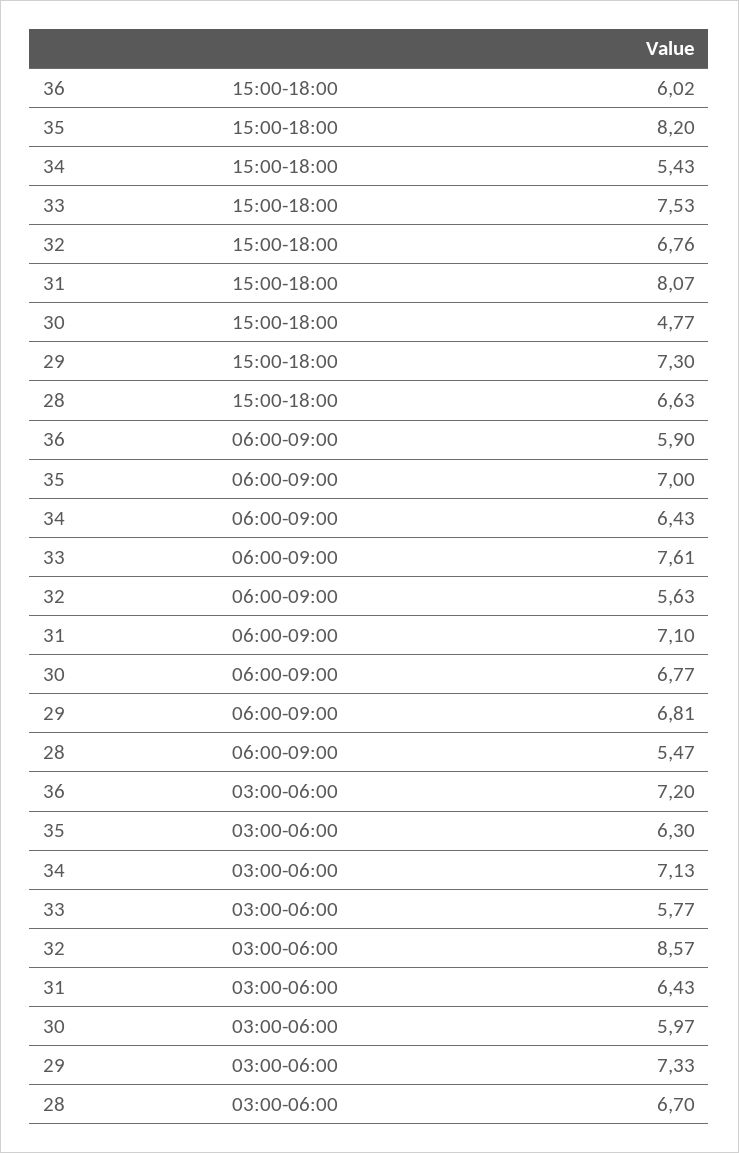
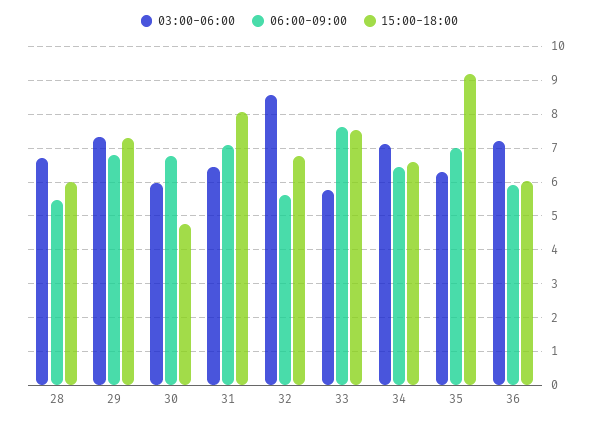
  {
    "15:00-18:00": {
      "36": 6.02,
-     "35": 8.2,
+     "35": 9.2,
-     "34": 5.43,
+     "34": 6.6,
      "33": 7.53,
      "32": 6.76,
      "31": 8.07,
      "30": 4.77,
      "29": 7.3,
-     "28": 6.63
+     "28": 6
    },
    "06:00-09:00": {
      "36": 5.9,
      "35": 7,
      "34": 6.43,
      "33": 7.61,
      "32": 5.63,
      "31": 7.1,
      "30": 6.77,
      "29": 6.81,
      "28": 5.47
    },
    "03:00-06:00": {
      "36": 7.2,
      "35": 6.3,
      "34": 7.13,
      "33": 5.77,
      "32": 8.57,
      "31": 6.43,
      "30": 5.97,
      "29": 7.33,
      "28": 6.7
    }
  }

